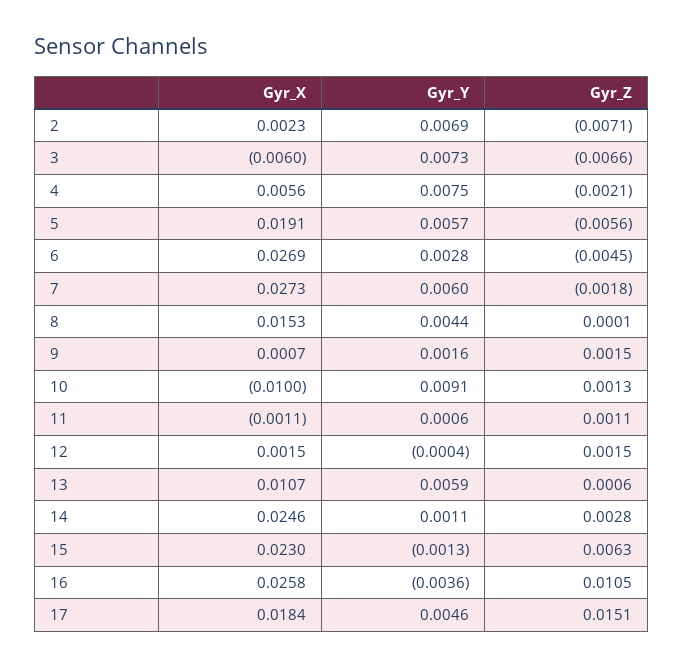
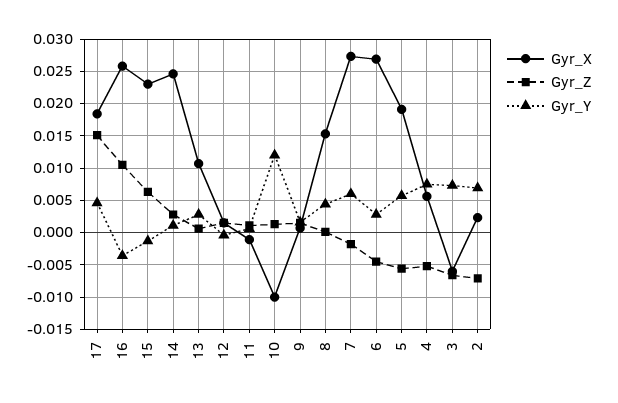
  {
    "Gyr_X": {
      "2": 0.0023,
      "3": -0.006,
      "4": 0.0056,
      "5": 0.0191,
      "6": 0.0269,
      "7": 0.0273,
      "8": 0.0153,
      "9": 0.0007,
      "10": -0.01,
      "11": -0.0011,
      "12": 0.0015,
      "13": 0.0107,
      "14": 0.0246,
      "15": 0.023,
      "16": 0.0258,
      "17": 0.0184
    },
    "Gyr_Y": {
      "2": 0.0069,
      "3": 0.0073,
      "4": 0.0075,
      "5": 0.0057,
      "6": 0.0028,
      "7": 0.006,
      "8": 0.0044,
      "9": 0.0016,
-     "10": 0.0091,
+     "10": 0.012,
      "11": 0.0006,
      "12": -0.0004,
-     "13": 0.0059,
+     "13": 0.003,
      "14": 0.0011,
      "15": -0.0013,
      "16": -0.0036,
      "17": 0.0046
    },
    "Gyr_Z": {
      "2": -0.0071,
      "3": -0.0066,
-     "4": -0.0021,
+     "4": -0.005,
      "5": -0.0056,
      "6": -0.0045,
      "7": -0.0018,
      "8": 0.0001,
      "9": 0.0015,
      "10": 0.0013,
      "11": 0.0011,
      "12": 0.0015,
      "13": 0.0006,
      "14": 0.0028,
      "15": 0.0063,
      "16": 0.0105,
      "17": 0.0151
    }
  }

